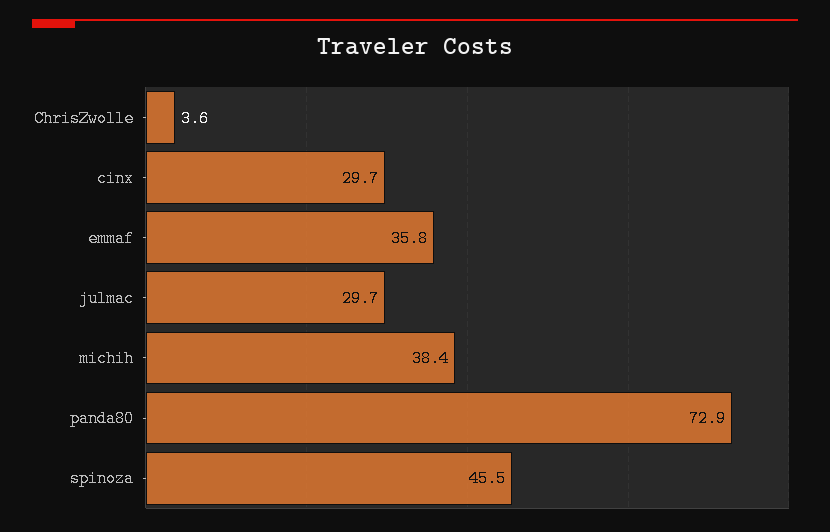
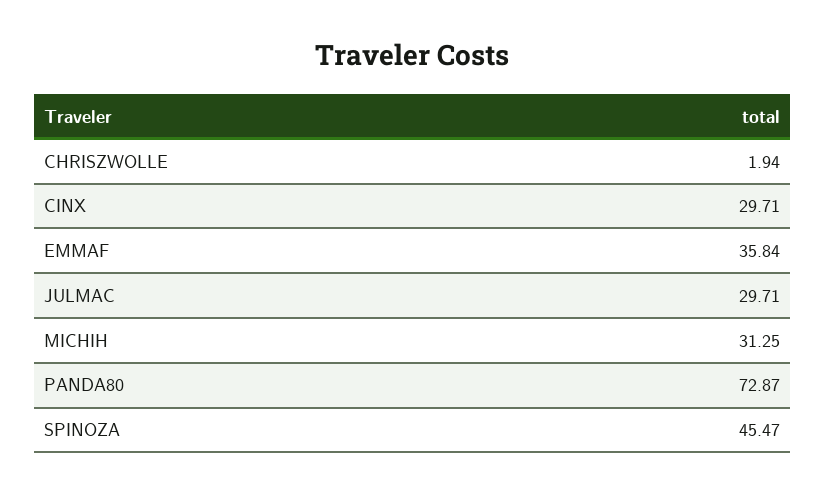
  {
-   "ChrisZwolle": 3.6,
+   "ChrisZwolle": 1.94,
    "cinx": 29.71,
    "emmaf": 35.84,
    "julmac": 29.71,
-   "michih": 38.4,
+   "michih": 31.25,
    "panda80": 72.87,
    "spinoza": 45.47
  }

